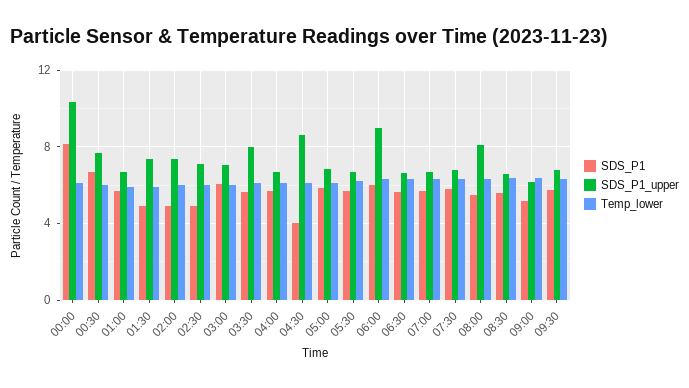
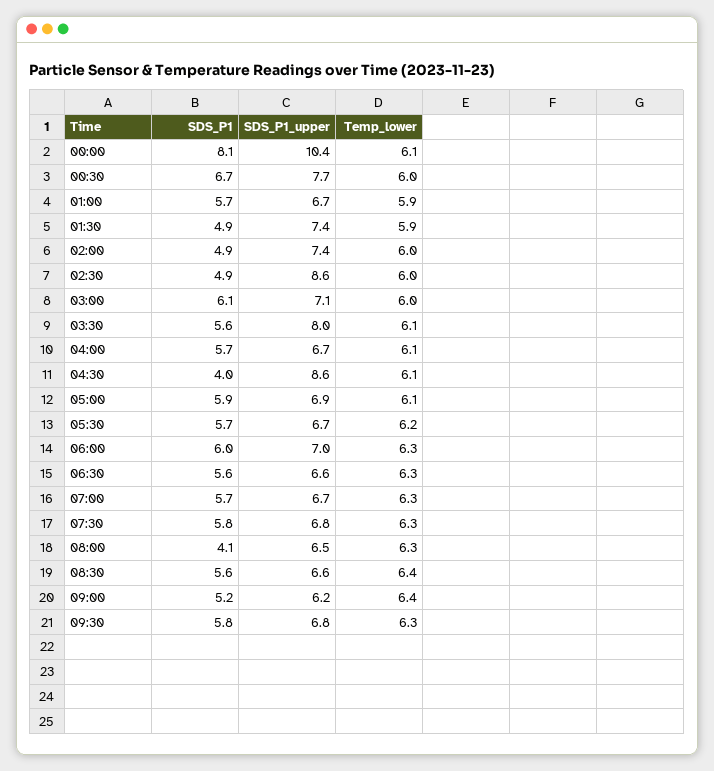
  {
    "SDS_P1": {
      "00:00": 8.1,
      "00:30": 6.7,
      "01:00": 5.7,
      "01:30": 4.9,
      "02:00": 4.9,
      "02:30": 4.9,
      "03:00": 6.1,
      "03:30": 5.6,
      "04:00": 5.7,
      "04:30": 4,
      "05:00": 5.9,
      "05:30": 5.7,
      "06:00": 6,
      "06:30": 5.6,
      "07:00": 5.7,
      "07:30": 5.8,
-     "08:00": 5.5,
+     "08:00": 4.1,
      "08:30": 5.6,
      "09:00": 5.2,
      "09:30": 5.8
    },
    "SDS_P1_upper": {
      "00:00": 10.4,
      "00:30": 7.7,
      "01:00": 6.7,
      "01:30": 7.4,
      "02:00": 7.4,
-     "02:30": 7,
+     "02:30": 8.6,
      "03:00": 7.1,
      "03:30": 8,
      "04:00": 6.7,
      "04:30": 8.6,
      "05:00": 6.9,
      "05:30": 6.7,
-     "06:00": 9,
+     "06:00": 7,
      "06:30": 6.6,
      "07:00": 6.7,
      "07:30": 6.8,
-     "08:00": 8,
+     "08:00": 6.5,
      "08:30": 6.6,
      "09:00": 6.2,
      "09:30": 6.8
    },
    "Temp_lower": {
      "00:00": 6.1,
      "00:30": 6,
      "01:00": 5.9,
      "01:30": 5.9,
      "02:00": 6,
      "02:30": 6,
      "03:00": 6,
      "03:30": 6.1,
      "04:00": 6.1,
      "04:30": 6.1,
      "05:00": 6.1,
      "05:30": 6.2,
      "06:00": 6.3,
      "06:30": 6.3,
      "07:00": 6.3,
      "07:30": 6.3,
      "08:00": 6.3,
      "08:30": 6.4,
      "09:00": 6.4,
      "09:30": 6.3
    }
  }

